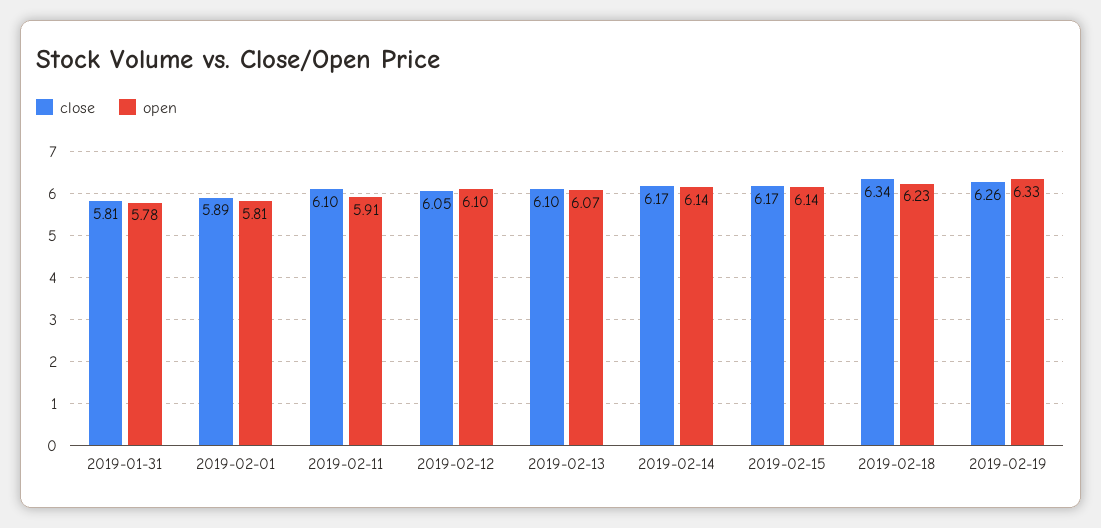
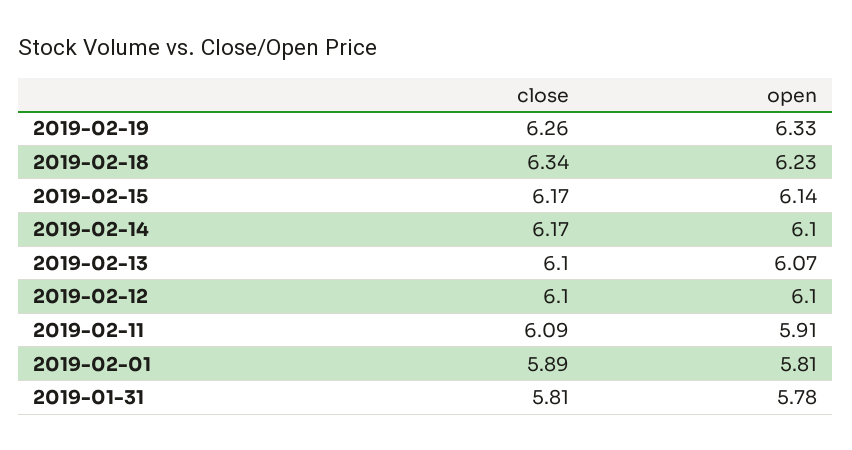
  {
    "close": {
      "2019-01-31": 5.81,
      "2019-02-01": 5.89,
-     "2019-02-11": 6.1,
+     "2019-02-11": 6.09,
-     "2019-02-12": 6.05,
+     "2019-02-12": 6.1,
      "2019-02-13": 6.1,
      "2019-02-14": 6.17,
      "2019-02-15": 6.17,
      "2019-02-18": 6.34,
      "2019-02-19": 6.26
    },
    "open": {
      "2019-01-31": 5.78,
      "2019-02-01": 5.81,
      "2019-02-11": 5.91,
      "2019-02-12": 6.1,
      "2019-02-13": 6.07,
-     "2019-02-14": 6.14,
+     "2019-02-14": 6.1,
      "2019-02-15": 6.14,
      "2019-02-18": 6.23,
      "2019-02-19": 6.33
    }
  }

